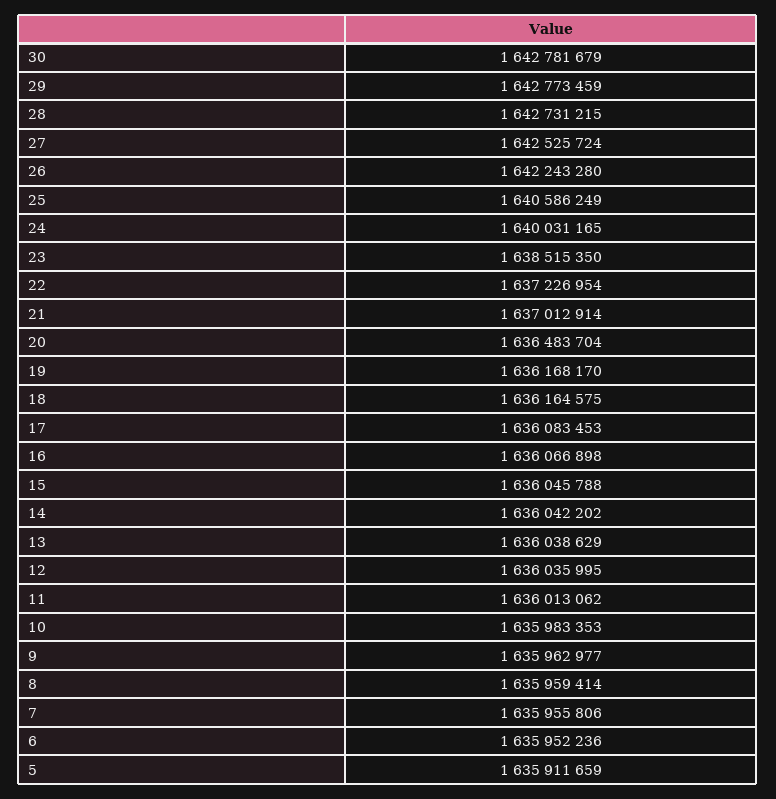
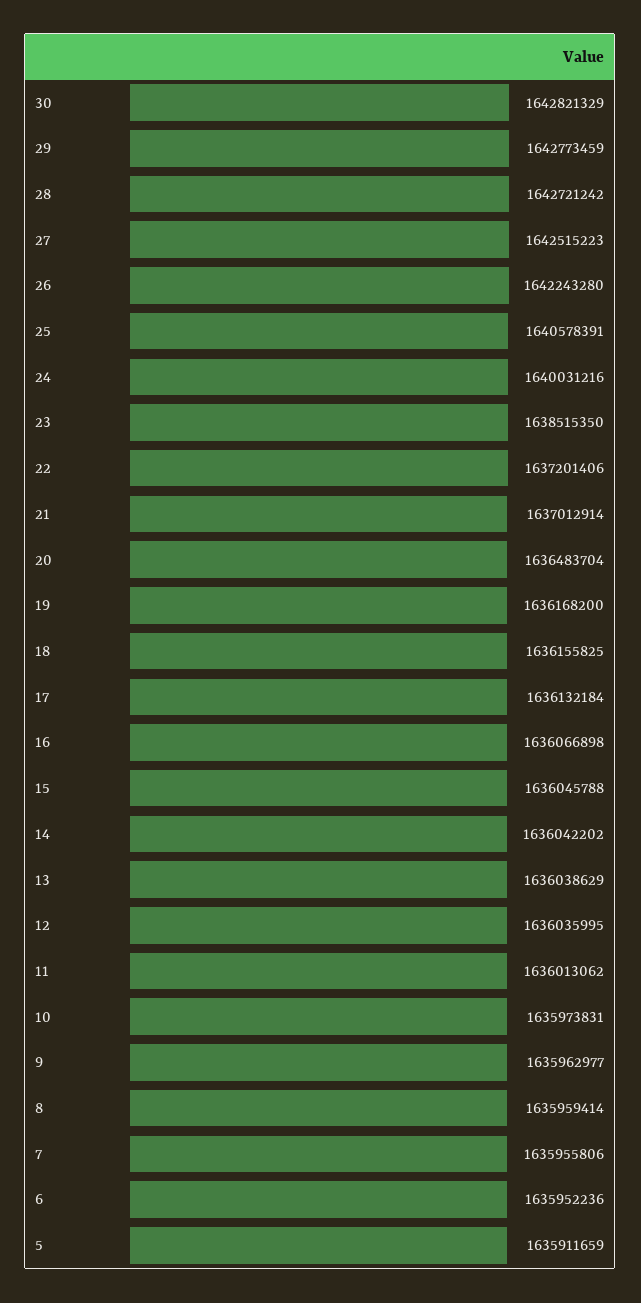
  {
-   "30": 1642781679,
+   "30": 1642821329,
    "29": 1642773459,
-   "28": 1642731215,
+   "28": 1642721242,
-   "27": 1642525724,
+   "27": 1642515223,
    "26": 1642243280,
-   "25": 1640586249,
+   "25": 1640578391,
-   "24": 1640031165,
+   "24": 1640031216,
    "23": 1638515350,
-   "22": 1637226954,
+   "22": 1637201406,
    "21": 1637012914,
    "20": 1636483704,
-   "19": 1636168170,
+   "19": 1636168200,
-   "18": 1636164575,
+   "18": 1636155825,
-   "17": 1636083453,
+   "17": 1636132184,
    "16": 1636066898,
    "15": 1636045788,
    "14": 1636042202,
    "13": 1636038629,
    "12": 1636035995,
    "11": 1636013062,
-   "10": 1635983353,
+   "10": 1635973831,
    "9": 1635962977,
    "8": 1635959414,
    "7": 1635955806,
    "6": 1635952236,
    "5": 1635911659
  }

